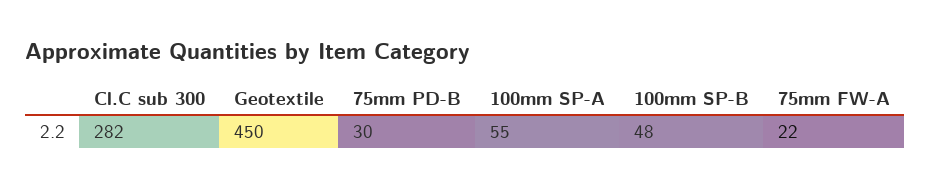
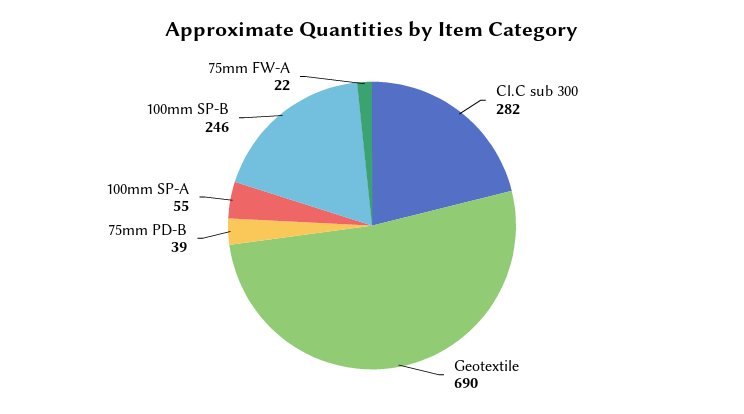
  {
    "Cl.C sub 300": 282,
-   "Geotextile": 450,
+   "Geotextile": 690,
-   "75mm PD-B": 30,
+   "75mm PD-B": 39,
    "100mm SP-A": 55,
-   "100mm SP-B": 48,
+   "100mm SP-B": 246,
    "75mm FW-A": 22
  }

